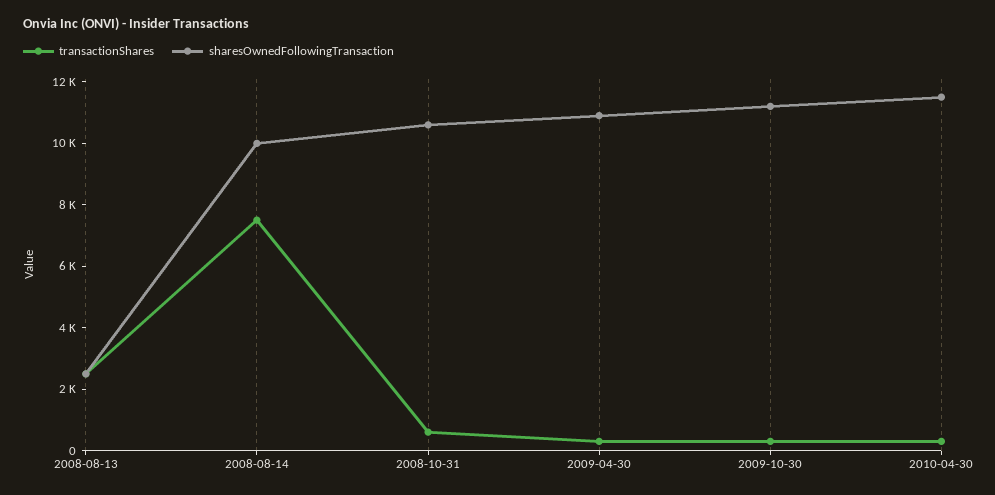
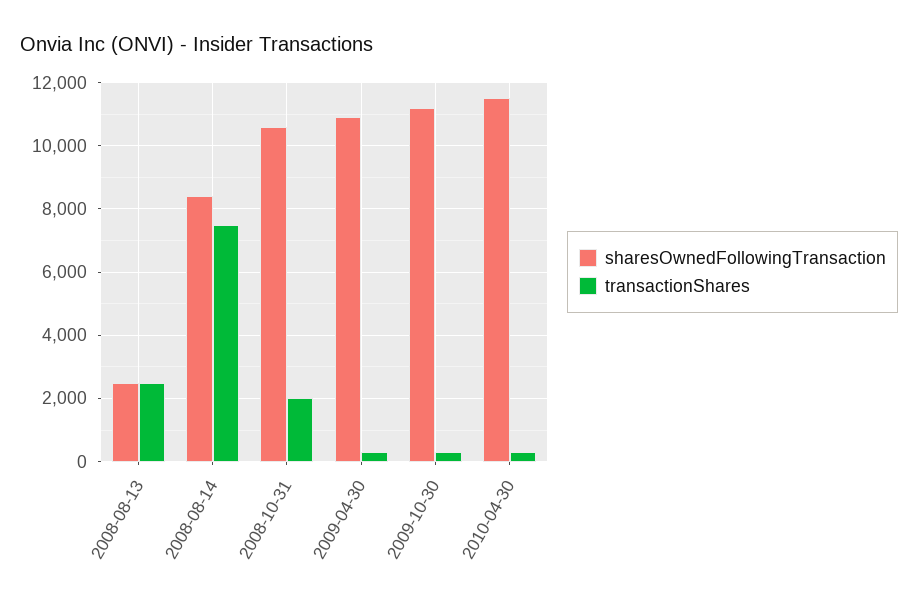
  {
    "transactionShares": {
      "2008-08-13": 2600,
      "2008-08-14": 7600,
-     "2008-10-31": 500,
+     "2008-10-31": 2000,
      "2009-04-30": 400,
      "2009-10-30": 400,
      "2010-04-30": 400
    },
    "sharesOwnedFollowingTransaction": {
      "2008-08-13": 2600,
-     "2008-08-14": 10000,
+     "2008-08-14": 8400,
      "2008-10-31": 10600,
      "2009-04-30": 11000,
      "2009-10-30": 11200,
      "2010-04-30": 11600
    }
  }

